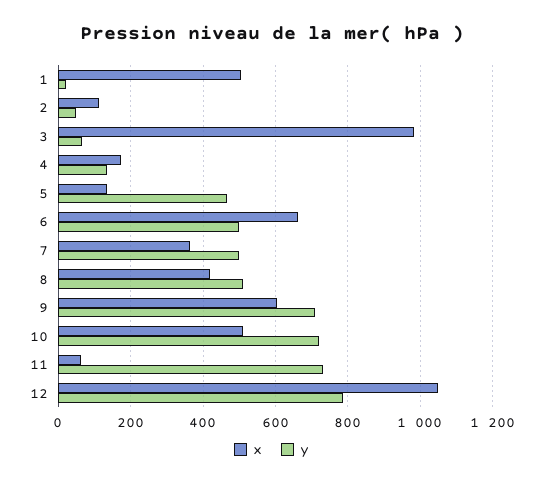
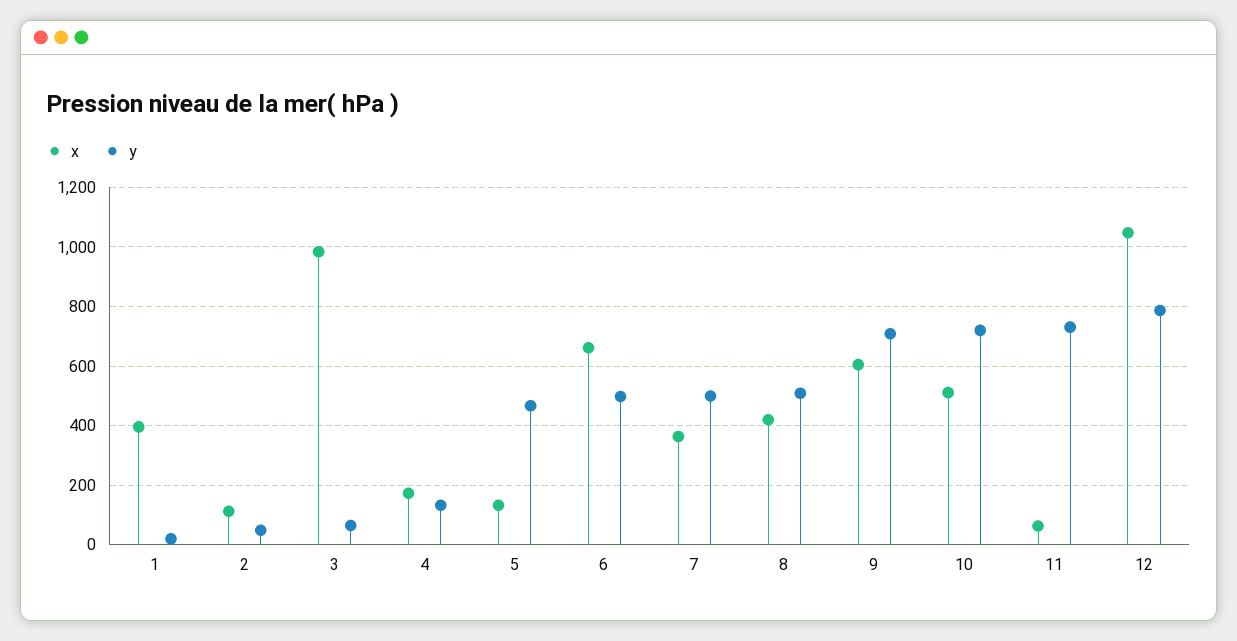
  {
    "x": {
-     "1": 500,
+     "1": 400,
      "2": 120,
      "3": 980,
      "4": 180,
      "5": 140,
      "6": 660,
      "7": 360,
      "8": 420,
      "9": 600,
      "10": 520,
      "11": 60,
      "12": 1040
    },
    "y": {
      "1": 20,
      "2": 40,
      "3": 60,
      "4": 140,
      "5": 460,
      "6": 500,
      "7": 500,
      "8": 500,
      "9": 700,
      "10": 720,
      "11": 740,
      "12": 780
    }
  }

